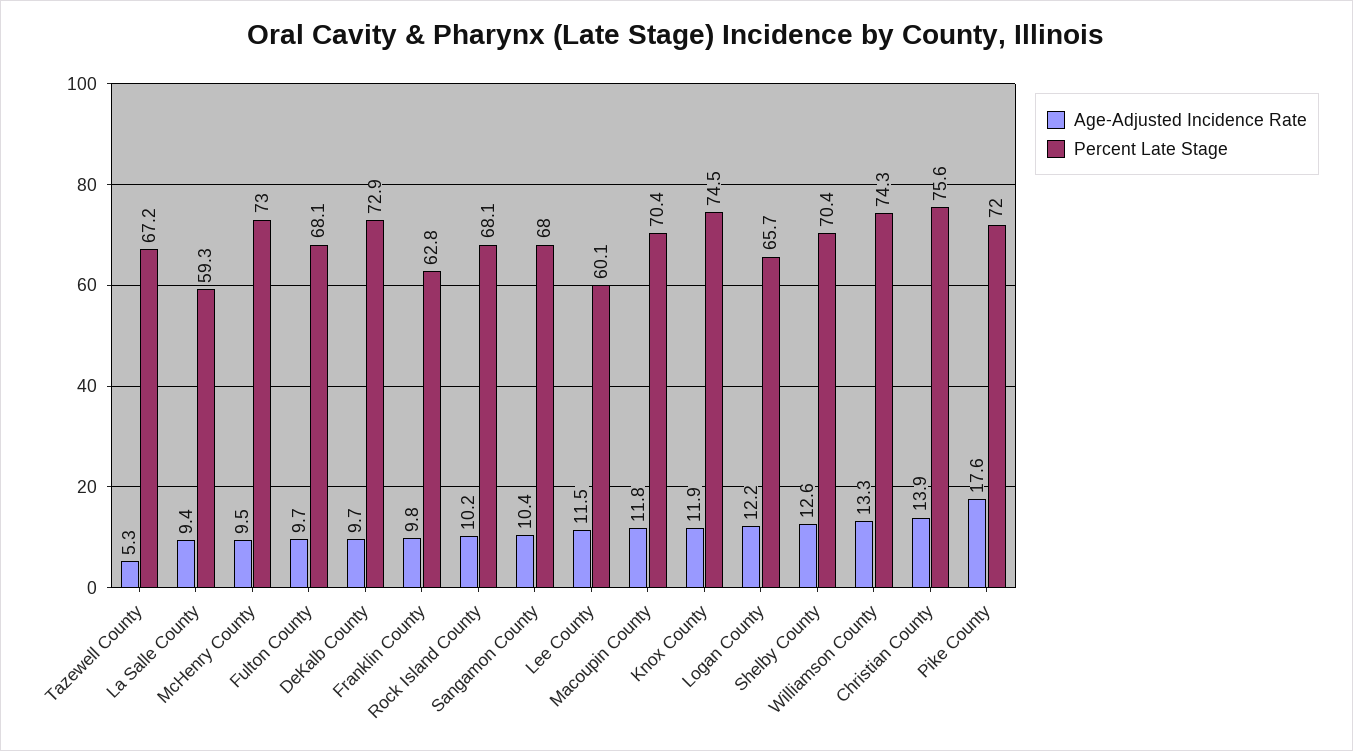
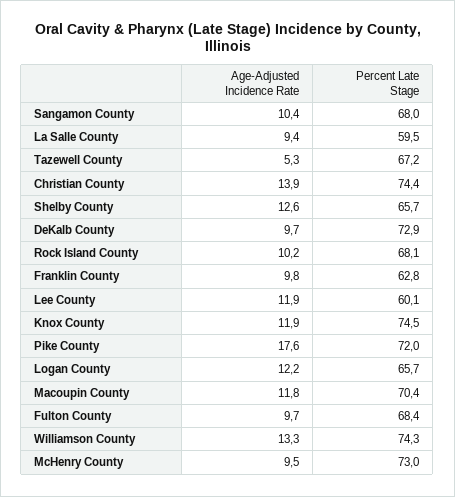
  {
    "Age-Adjusted Incidence Rate": {
      "Tazewell County": 5.3,
      "La Salle County": 9.4,
      "McHenry County": 9.5,
      "Fulton County": 9.7,
      "DeKalb County": 9.7,
      "Franklin County": 9.8,
      "Rock Island County": 10.2,
      "Sangamon County": 10.4,
-     "Lee County": 11.5,
+     "Lee County": 11.9,
      "Macoupin County": 11.8,
      "Knox County": 11.9,
      "Logan County": 12.2,
      "Shelby County": 12.6,
      "Williamson County": 13.3,
      "Christian County": 13.9,
      "Pike County": 17.6
    },
    "Percent Late Stage": {
      "Tazewell County": 67.2,
-     "La Salle County": 59.3,
+     "La Salle County": 59.5,
      "McHenry County": 73,
-     "Fulton County": 68.1,
+     "Fulton County": 68.4,
      "DeKalb County": 72.9,
      "Franklin County": 62.8,
      "Rock Island County": 68.1,
      "Sangamon County": 68,
      "Lee County": 60.1,
      "Macoupin County": 70.4,
      "Knox County": 74.5,
      "Logan County": 65.7,
-     "Shelby County": 70.4,
+     "Shelby County": 65.7,
      "Williamson County": 74.3,
-     "Christian County": 75.6,
+     "Christian County": 74.4,
      "Pike County": 72
    }
  }

